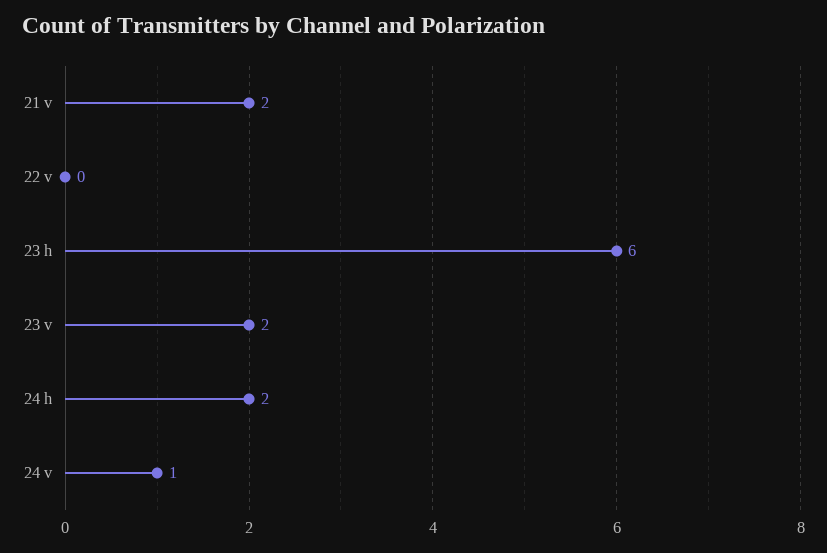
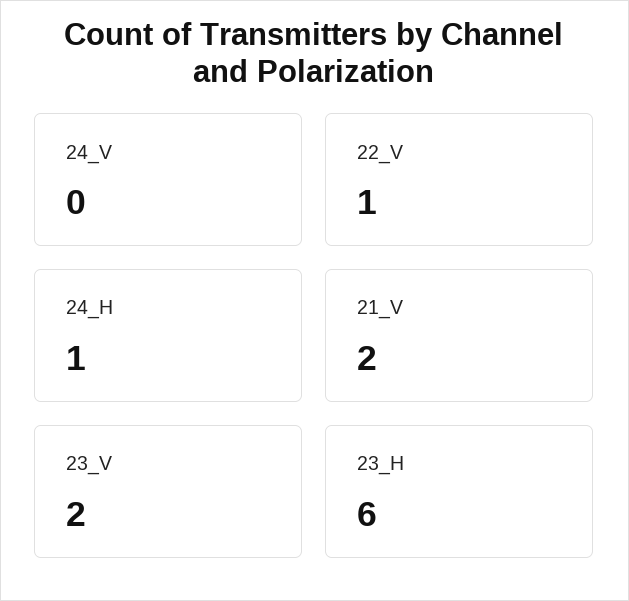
  {
    "21 v": 2,
-   "22 v": 0,
+   "22 v": 1,
    "23 h": 6,
    "23 v": 2,
-   "24 h": 2,
+   "24 h": 1,
-   "24 v": 1
+   "24 v": 0
  }

